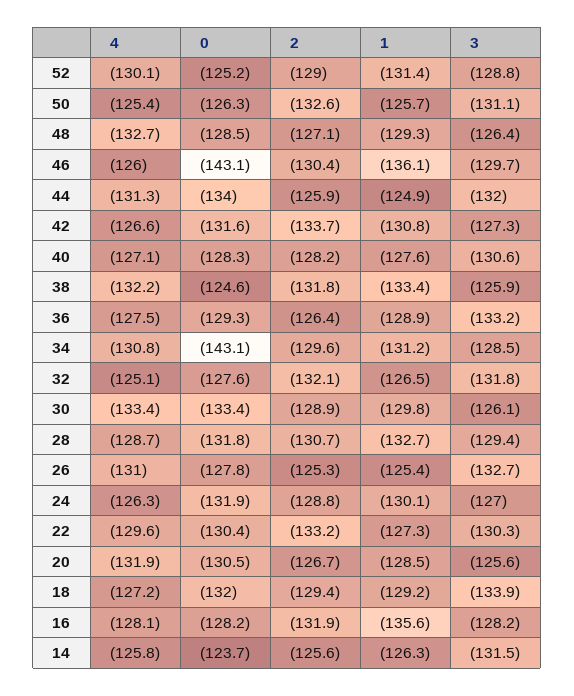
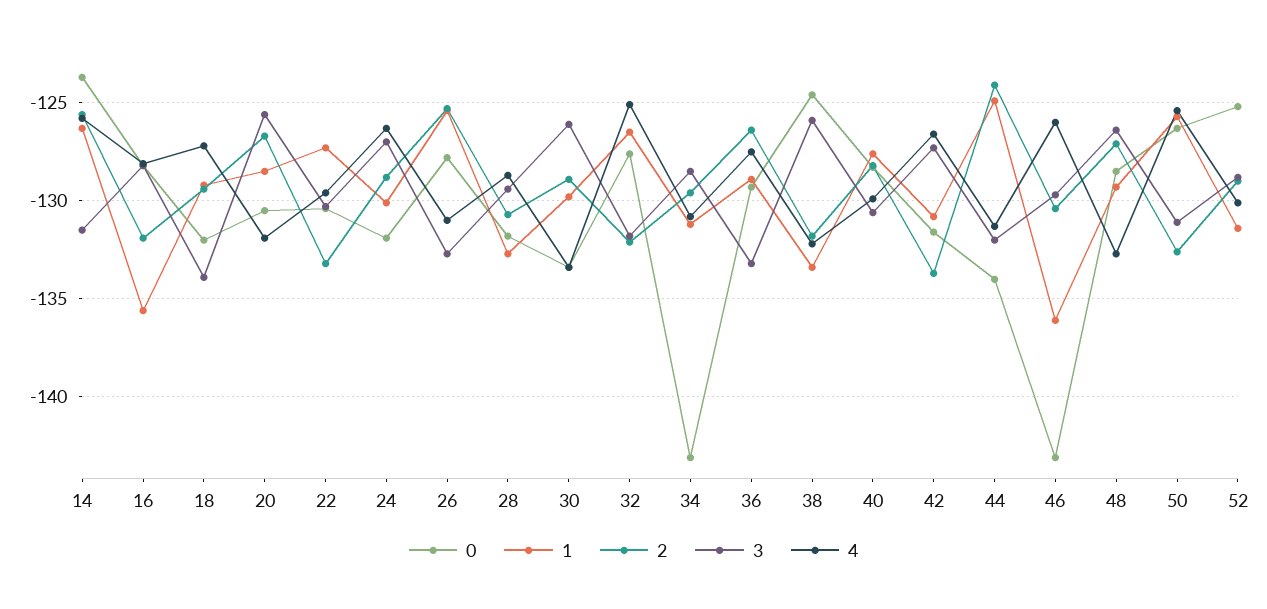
  {
    "4": {
      "52": -130.1,
      "50": -125.4,
      "48": -132.7,
      "46": -126,
      "44": -131.3,
      "42": -126.6,
-     "40": -127.1,
+     "40": -130,
      "38": -132.2,
      "36": -127.5,
      "34": -130.8,
      "32": -125.1,
      "30": -133.4,
      "28": -128.7,
      "26": -131,
      "24": -126.3,
      "22": -129.6,
      "20": -131.9,
      "18": -127.2,
      "16": -128.1,
      "14": -125.8
    },
    "0": {
      "52": -125.2,
      "50": -126.3,
      "48": -128.5,
      "46": -143.1,
      "44": -134,
      "42": -131.6,
      "40": -128.3,
      "38": -124.6,
      "36": -129.3,
      "34": -143.1,
      "32": -127.6,
      "30": -133.4,
      "28": -131.8,
      "26": -127.8,
      "24": -131.9,
      "22": -130.4,
      "20": -130.5,
      "18": -132,
      "16": -128.2,
      "14": -123.7
    },
    "2": {
      "52": -129,
      "50": -132.6,
      "48": -127.1,
      "46": -130.4,
-     "44": -125.9,
+     "44": -124,
      "42": -133.7,
      "40": -128.2,
      "38": -131.8,
      "36": -126.4,
      "34": -129.6,
      "32": -132.1,
      "30": -128.9,
      "28": -130.7,
      "26": -125.3,
      "24": -128.8,
      "22": -133.2,
      "20": -126.7,
      "18": -129.4,
      "16": -131.9,
      "14": -125.6
    },
    "1": {
      "52": -131.4,
      "50": -125.7,
      "48": -129.3,
      "46": -136.1,
      "44": -124.9,
      "42": -130.8,
      "40": -127.6,
      "38": -133.4,
      "36": -128.9,
      "34": -131.2,
      "32": -126.5,
      "30": -129.8,
      "28": -132.7,
      "26": -125.4,
      "24": -130.1,
      "22": -127.3,
      "20": -128.5,
      "18": -129.2,
      "16": -135.6,
      "14": -126.3
    },
    "3": {
      "52": -128.8,
      "50": -131.1,
      "48": -126.4,
      "46": -129.7,
      "44": -132,
      "42": -127.3,
      "40": -130.6,
      "38": -125.9,
      "36": -133.2,
      "34": -128.5,
      "32": -131.8,
      "30": -126.1,
      "28": -129.4,
      "26": -132.7,
      "24": -127,
      "22": -130.3,
      "20": -125.6,
      "18": -133.9,
      "16": -128.2,
      "14": -131.5
    }
  }

